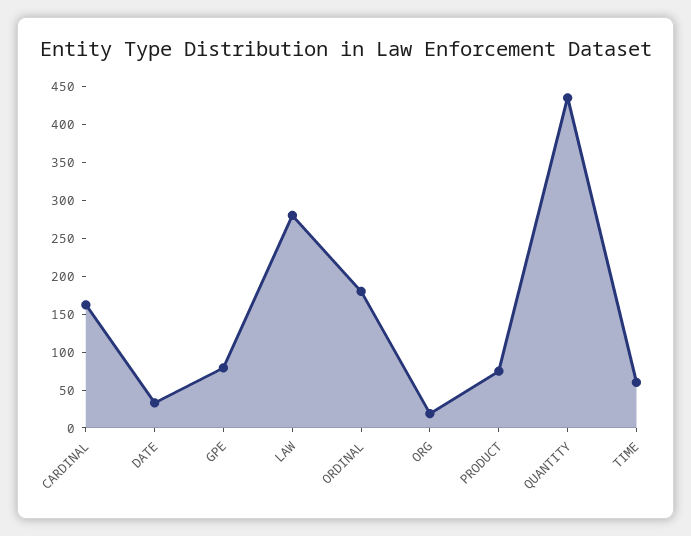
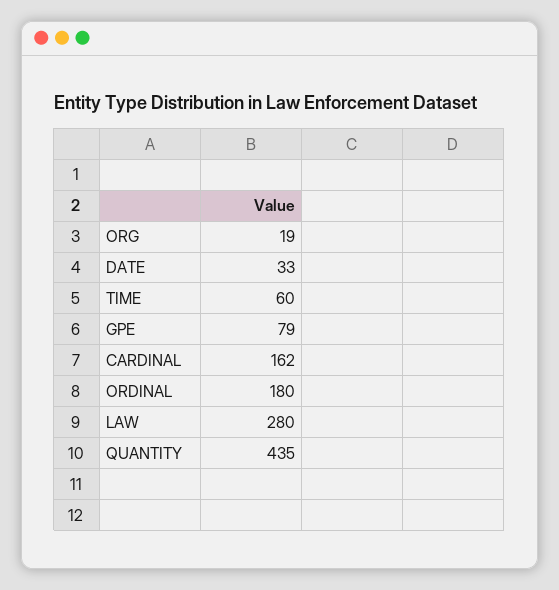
  {
    "CARDINAL": 162,
    "DATE": 33,
    "GPE": 79,
    "LAW": 280,
    "ORDINAL": 180,
    "ORG": 19,
-   "PRODUCT": 75,
    "QUANTITY": 435,
    "TIME": 60
  }

